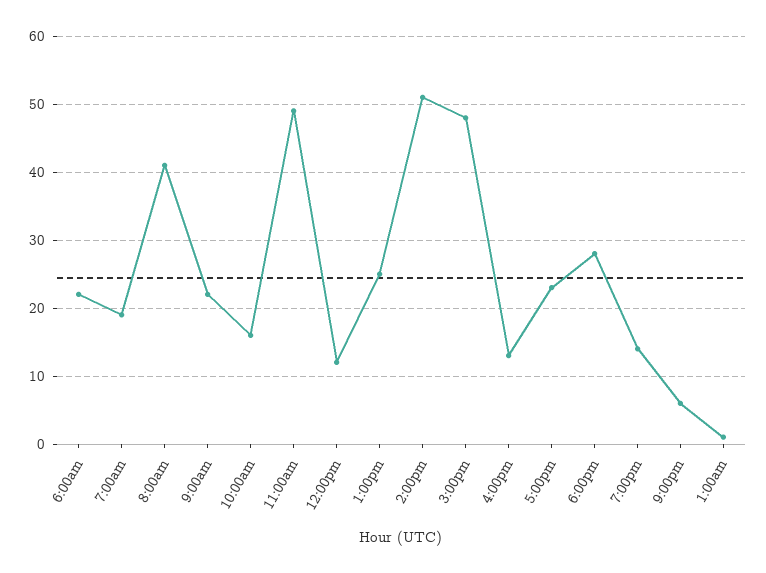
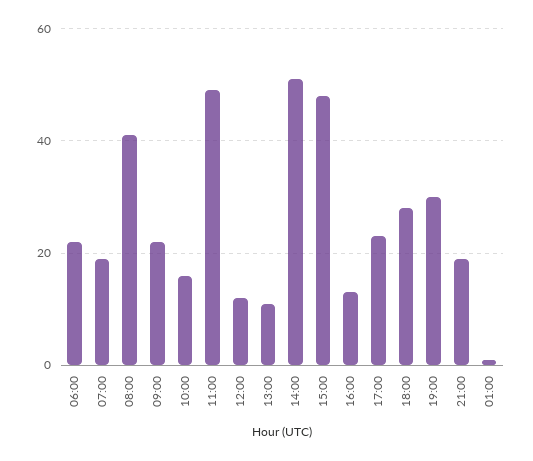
  {
    "6:00am": 22,
    "7:00am": 19,
    "8:00am": 41,
    "9:00am": 22,
    "10:00am": 16,
    "11:00am": 49,
    "12:00pm": 12,
-   "1:00pm": 25,
+   "1:00pm": 10,
    "2:00pm": 51,
    "3:00pm": 48,
    "4:00pm": 13,
    "5:00pm": 23,
    "6:00pm": 28,
-   "7:00pm": 14,
+   "7:00pm": 30,
-   "9:00pm": 6,
+   "9:00pm": 20,
    "1:00am": 1
  }

